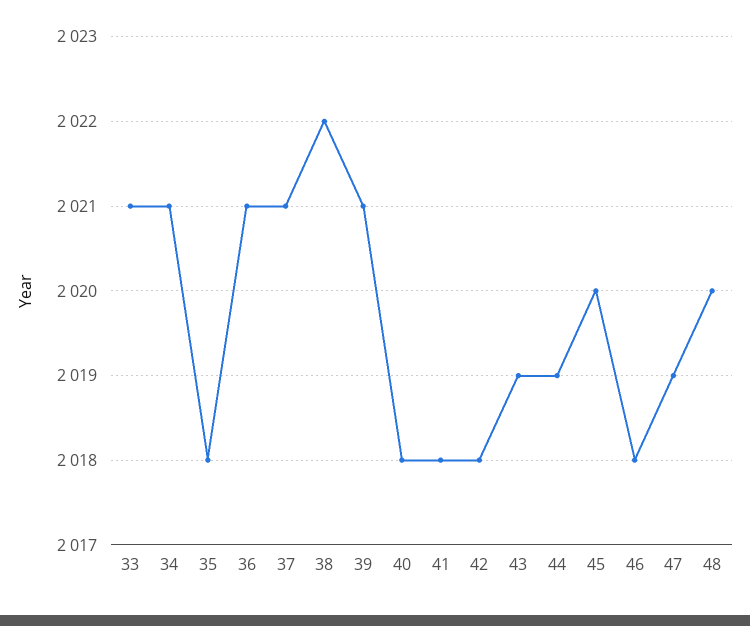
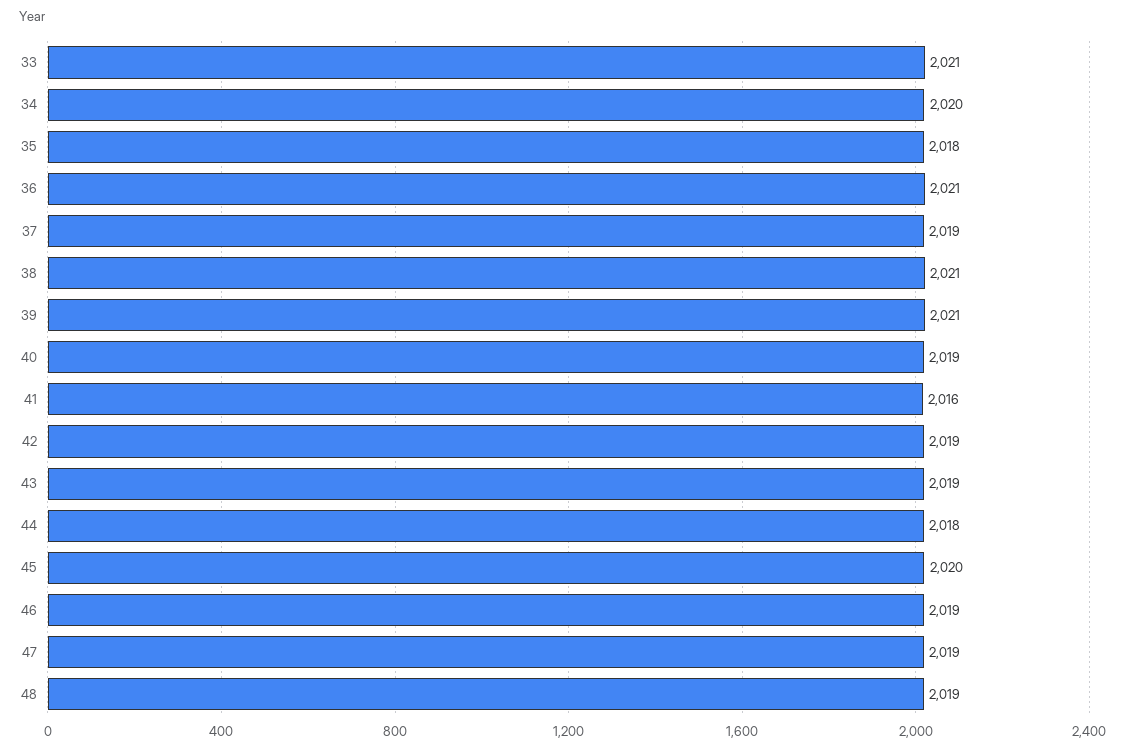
  {
    "33": 2021,
-   "34": 2021,
+   "34": 2020,
    "35": 2018,
    "36": 2021,
-   "37": 2021,
+   "37": 2019,
-   "38": 2022,
+   "38": 2021,
    "39": 2021,
-   "40": 2018,
+   "40": 2019,
-   "41": 2018,
+   "41": 2016,
-   "42": 2018,
+   "42": 2019,
    "43": 2019,
-   "44": 2019,
+   "44": 2018,
    "45": 2020,
-   "46": 2018,
+   "46": 2019,
    "47": 2019,
-   "48": 2020
+   "48": 2019
  }

